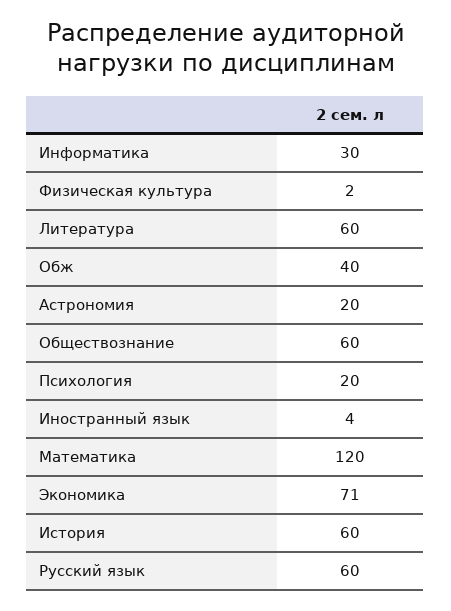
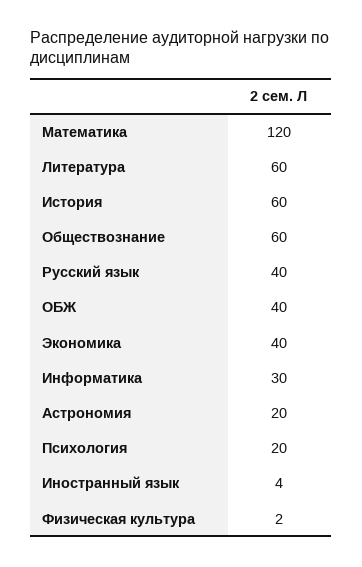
  {
    "Информатика": 30,
    "Физическая культура": 2,
    "Литература": 60,
    "Обж": 40,
    "Астрономия": 20,
    "Обществознание": 60,
    "Психология": 20,
    "Иностранный язык": 4,
    "Математика": 120,
-   "Экономика": 71,
+   "Экономика": 40,
    "История": 60,
-   "Русский язык": 60
+   "Русский язык": 40
  }

